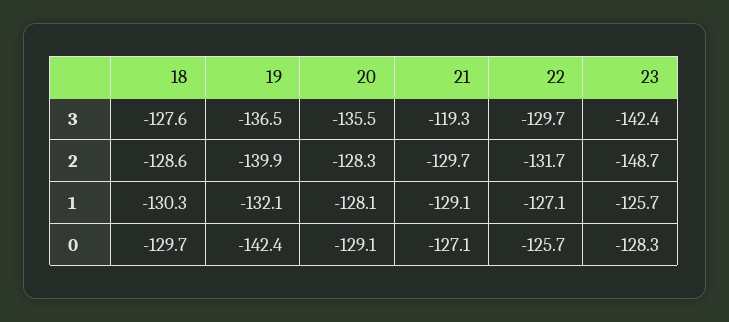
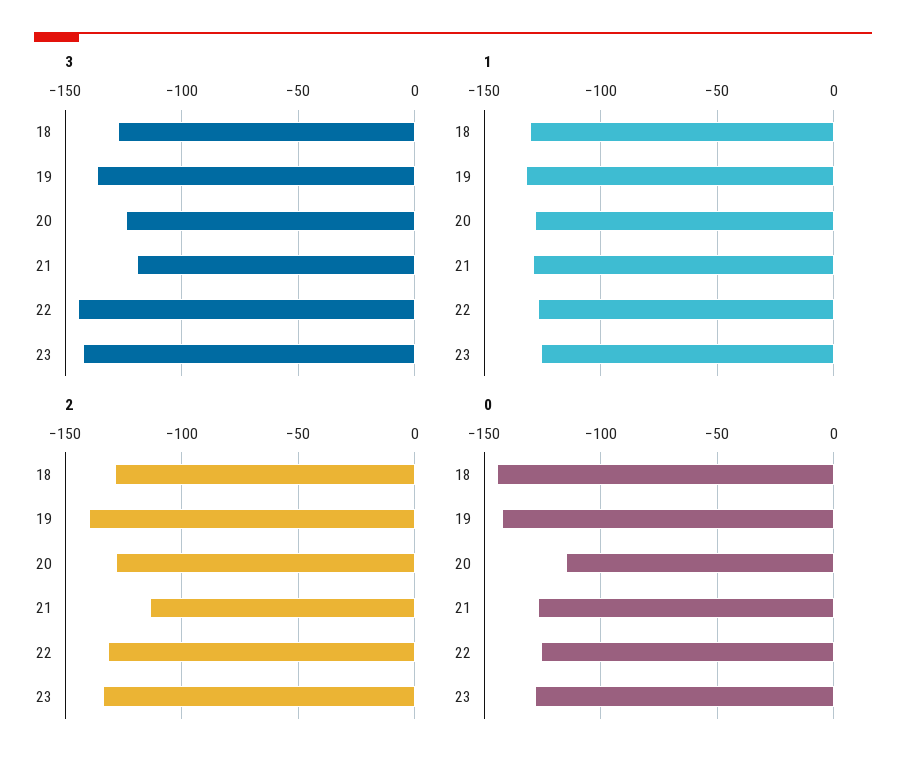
  {
    "3": {
      "18": -127.6,
      "19": -136.5,
-     "20": -135.5,
+     "20": -125,
      "21": -119.3,
-     "22": -129.7,
+     "22": -145,
      "23": -142.4
    },
    "2": {
      "18": -128.6,
      "19": -139.9,
      "20": -128.3,
-     "21": -129.7,
+     "21": -115,
      "22": -131.7,
-     "23": -148.7
+     "23": -135
    },
    "1": {
      "18": -130.3,
      "19": -132.1,
      "20": -128.1,
      "21": -129.1,
      "22": -127.1,
      "23": -125.7
    },
    "0": {
-     "18": -129.7,
+     "18": -145,
      "19": -142.4,
-     "20": -129.1,
+     "20": -115,
      "21": -127.1,
      "22": -125.7,
      "23": -128.3
    }
  }

